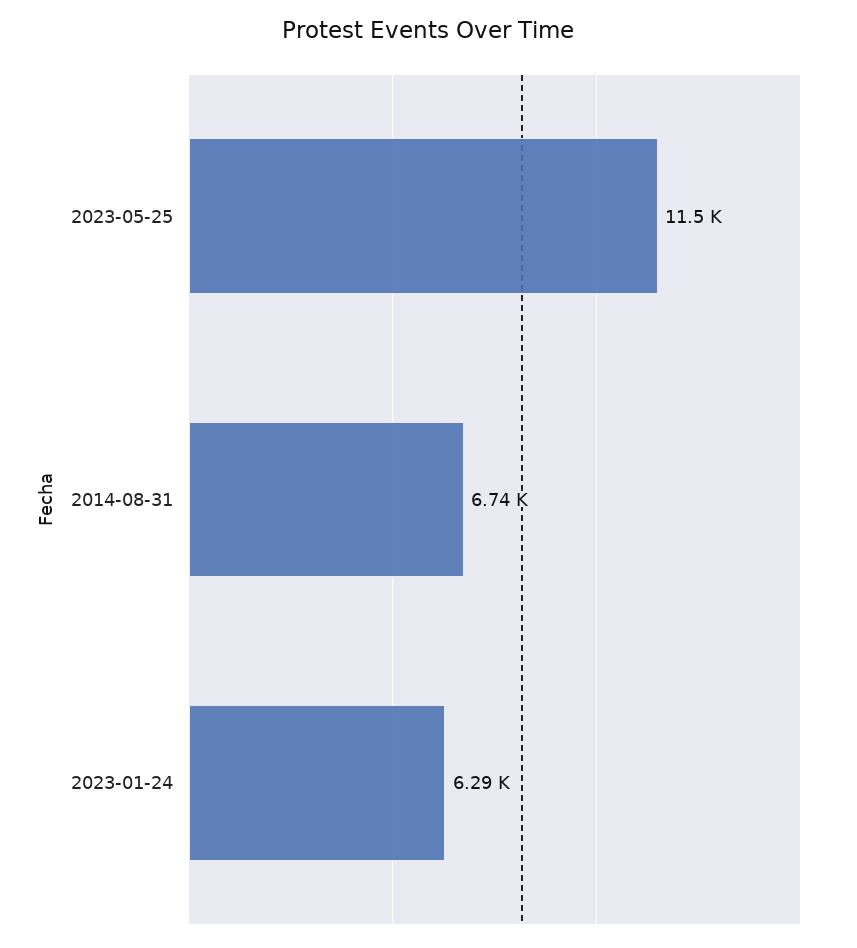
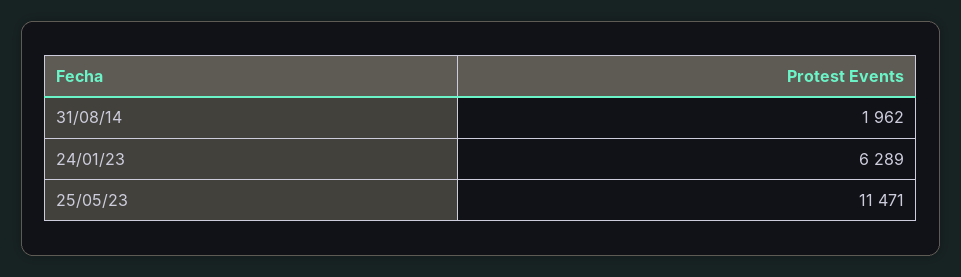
  {
    "2023-05-25": 11471,
-   "2014-08-31": 6740,
+   "2014-08-31": 1962,
    "2023-01-24": 6289
  }

